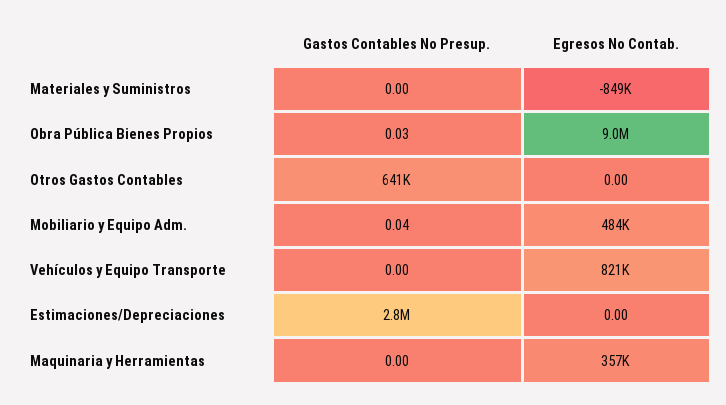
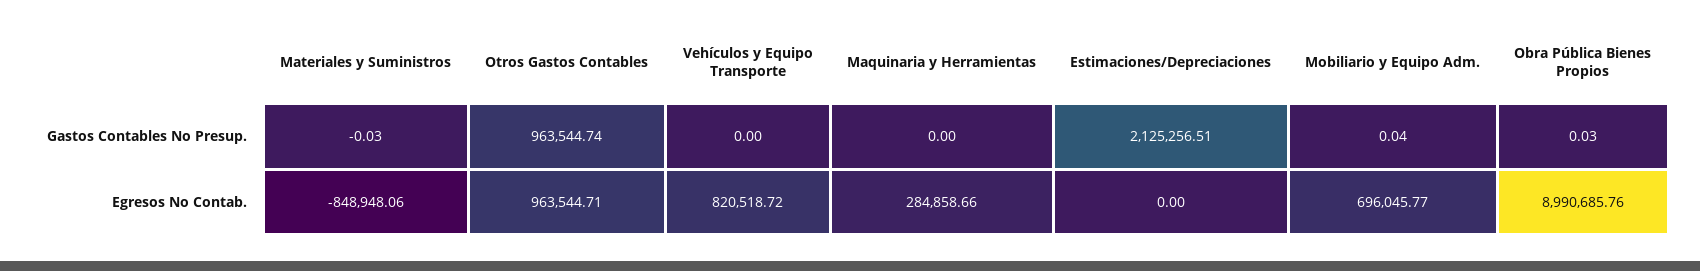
  {
    "Gastos Contables No Presup.": {
-     "Materiales y Suministros": 0,
+     "Materiales y Suministros": -0.03,
      "Obra Pública Bienes Propios": 0.03,
-     "Otros Gastos Contables": 641000,
+     "Otros Gastos Contables": 963544.74,
      "Mobiliario y Equipo Adm.": 0.04,
      "Vehículos y Equipo Transporte": 0,
-     "Estimaciones/Depreciaciones": 2800000,
+     "Estimaciones/Depreciaciones": 2125256.51,
      "Maquinaria y Herramientas": 0
    },
    "Egresos No Contab.": {
      "Materiales y Suministros": -848948.06,
      "Obra Pública Bienes Propios": 8990685.76,
-     "Otros Gastos Contables": 0,
+     "Otros Gastos Contables": 963544.71,
-     "Mobiliario y Equipo Adm.": 484000,
+     "Mobiliario y Equipo Adm.": 696045.77,
      "Vehículos y Equipo Transporte": 820518.72,
      "Estimaciones/Depreciaciones": 0,
-     "Maquinaria y Herramientas": 357000
+     "Maquinaria y Herramientas": 284858.66
    }
  }

